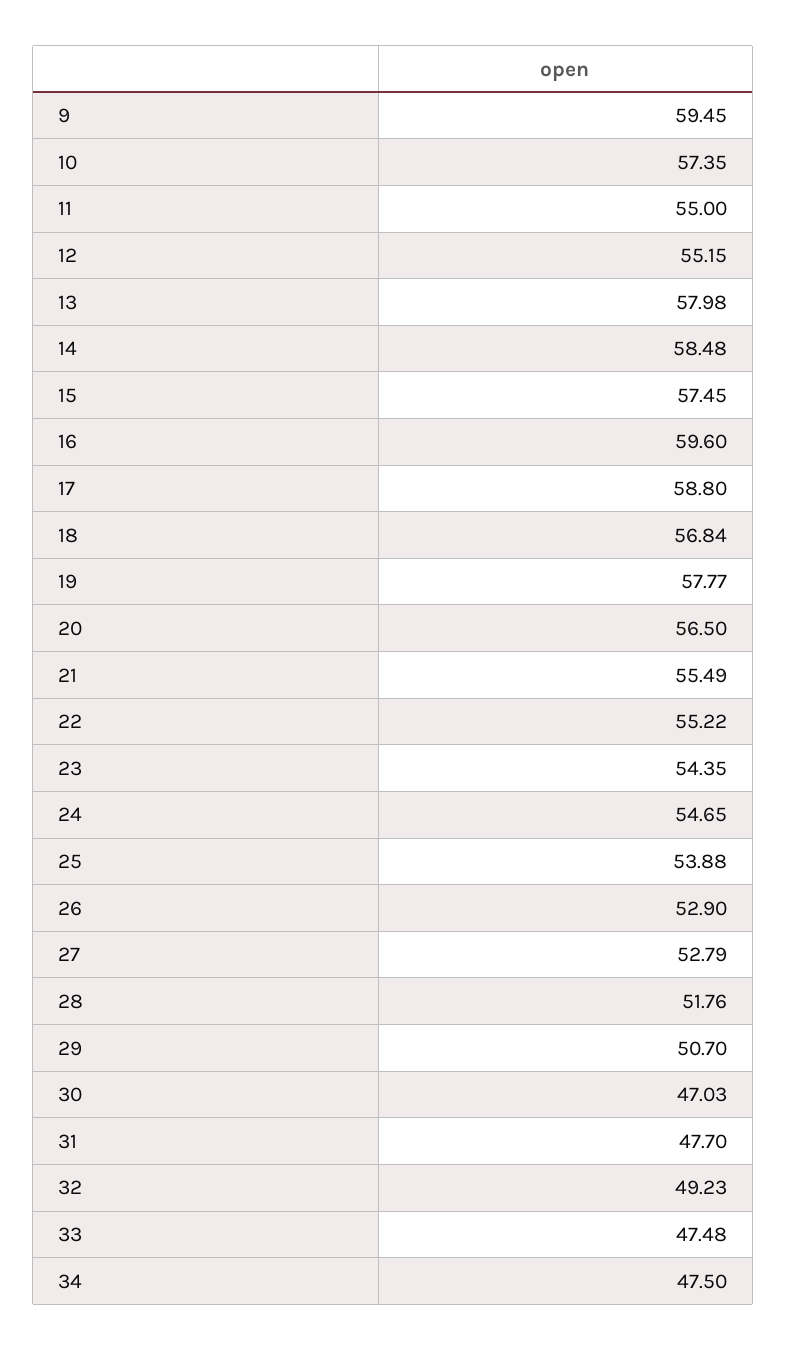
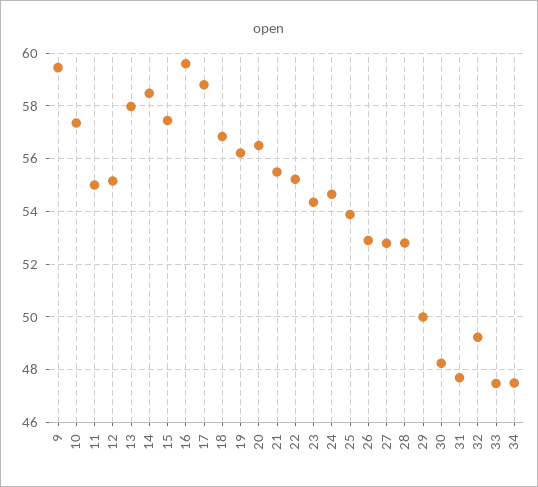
  {
    "9": 59.45,
    "10": 57.35,
    "11": 55,
    "12": 55.15,
    "13": 57.98,
    "14": 58.48,
    "15": 57.45,
    "16": 59.6,
    "17": 58.8,
    "18": 56.84,
-   "19": 57.77,
+   "19": 56.25,
    "20": 56.5,
    "21": 55.49,
    "22": 55.22,
    "23": 54.35,
    "24": 54.65,
    "25": 53.88,
    "26": 52.9,
    "27": 52.79,
-   "28": 51.76,
+   "28": 52.75,
-   "29": 50.7,
+   "29": 50,
-   "30": 47.03,
+   "30": 48.25,
    "31": 47.7,
    "32": 49.23,
    "33": 47.48,
    "34": 47.5
  }

